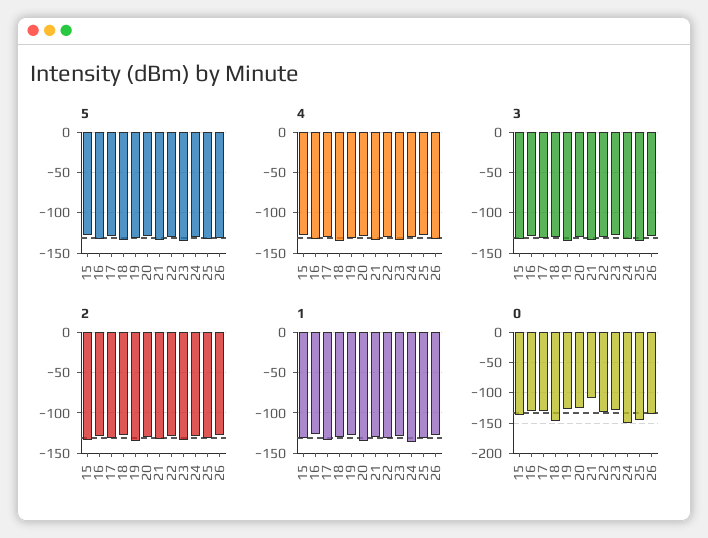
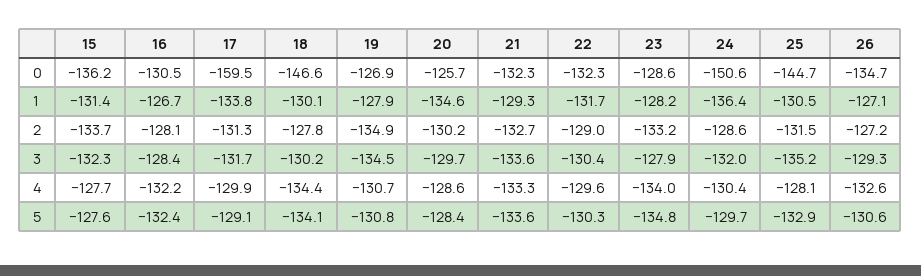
  {
    "5": {
      "15": -127.6,
      "16": -132.4,
      "17": -129.1,
      "18": -134.1,
      "19": -130.8,
      "20": -128.4,
      "21": -133.6,
      "22": -130.3,
      "23": -134.8,
      "24": -129.7,
      "25": -132.9,
      "26": -130.6
    },
    "4": {
      "15": -127.7,
      "16": -132.2,
      "17": -129.9,
      "18": -134.4,
      "19": -130.7,
      "20": -128.6,
      "21": -133.3,
      "22": -129.6,
      "23": -134,
      "24": -130.4,
      "25": -128.1,
      "26": -132.6
    },
    "3": {
      "15": -132.3,
      "16": -128.4,
      "17": -131.7,
      "18": -130.2,
      "19": -134.5,
      "20": -129.7,
      "21": -133.6,
      "22": -130.4,
      "23": -127.9,
      "24": -132,
      "25": -135.2,
      "26": -129.3
    },
    "2": {
      "15": -133.7,
      "16": -128.1,
      "17": -131.3,
      "18": -127.8,
      "19": -134.9,
      "20": -130.2,
      "21": -132.7,
      "22": -129,
      "23": -133.2,
      "24": -128.6,
      "25": -131.5,
      "26": -127.2
    },
    "1": {
      "15": -131.4,
      "16": -126.7,
      "17": -133.8,
      "18": -130.1,
      "19": -127.9,
      "20": -134.6,
      "21": -129.3,
      "22": -131.7,
      "23": -128.2,
      "24": -136.4,
      "25": -130.5,
      "26": -127.1
    },
    "0": {
      "15": -136.2,
      "16": -130.5,
-     "17": -130,
+     "17": -159.5,
      "18": -146.6,
      "19": -126.9,
      "20": -125.7,
-     "21": -110,
+     "21": -132.3,
      "22": -132.3,
      "23": -128.6,
      "24": -150.6,
      "25": -144.7,
      "26": -134.7
    }
  }

